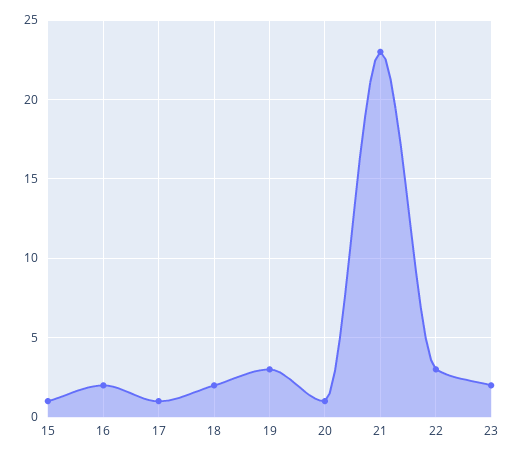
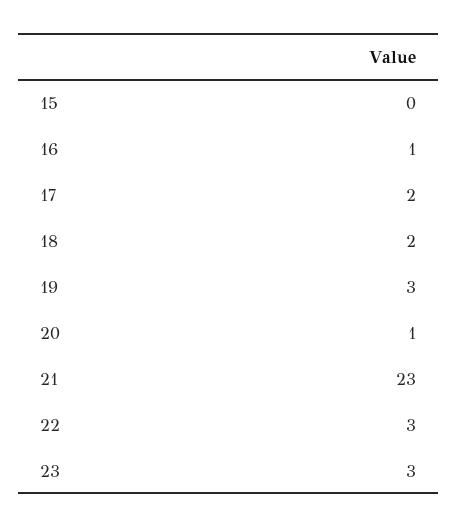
  {
-   "15": 1,
+   "15": 0,
-   "16": 2,
+   "16": 1,
-   "17": 1,
+   "17": 2,
    "18": 2,
    "19": 3,
    "20": 1,
    "21": 23,
    "22": 3,
-   "23": 2
+   "23": 3
  }

